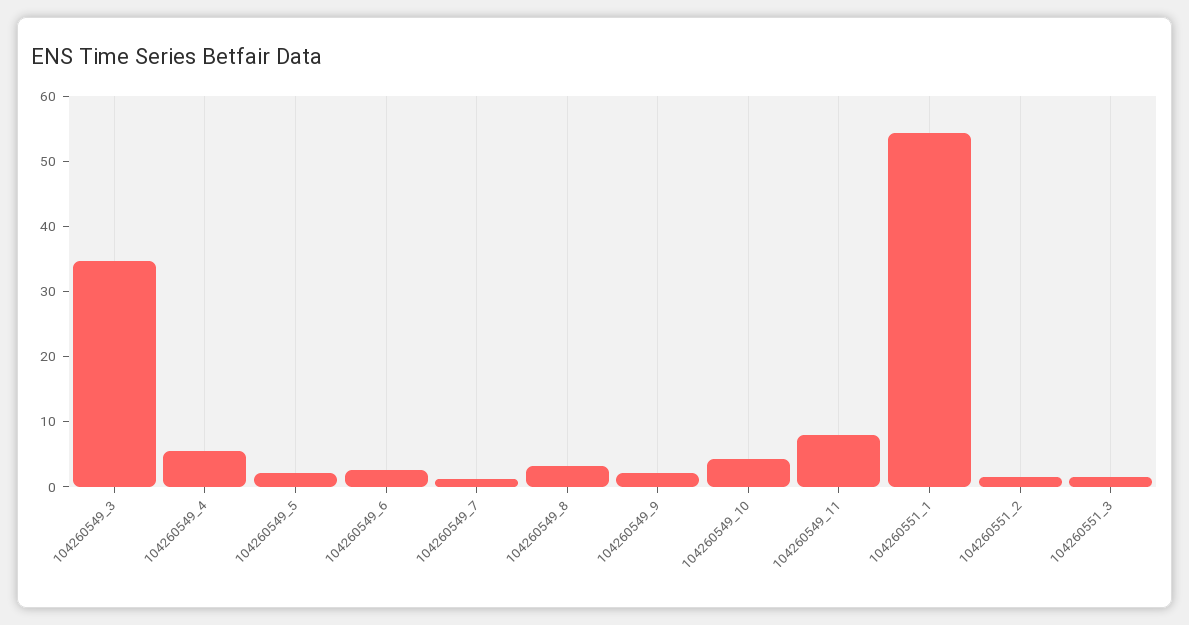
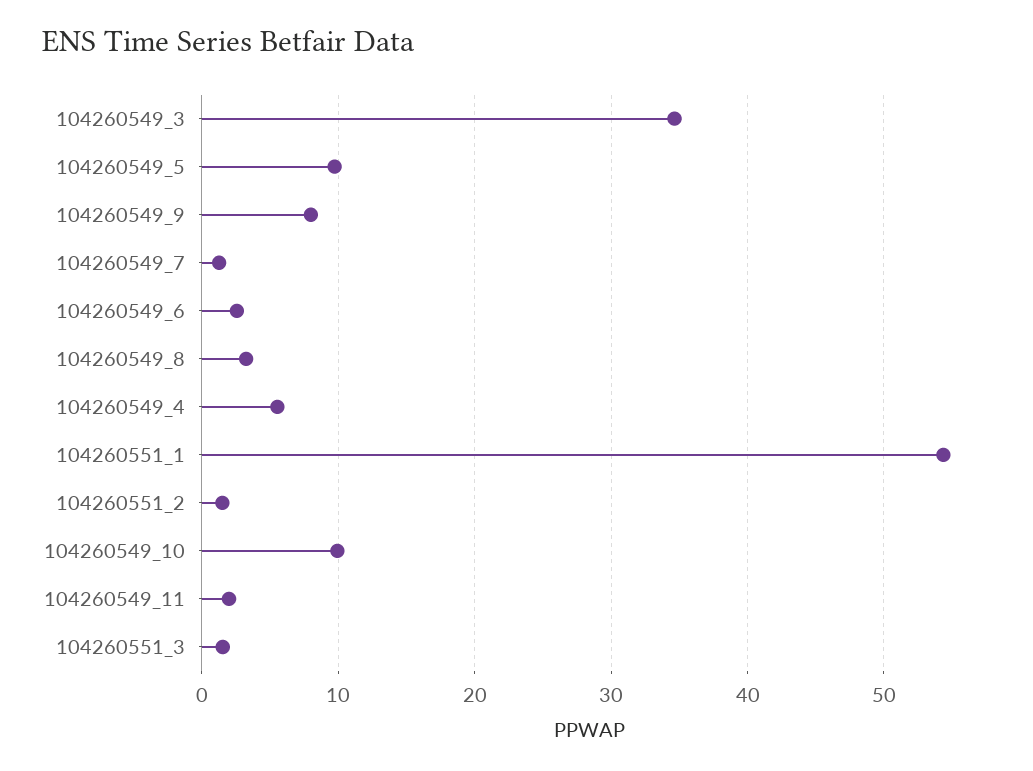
  {
    "104260549_3": 35,
    "104260549_4": 6,
-   "104260549_5": 2,
+   "104260549_5": 10,
    "104260549_6": 3,
    "104260549_7": 1,
    "104260549_8": 3,
-   "104260549_9": 2,
+   "104260549_9": 8,
-   "104260549_10": 4,
+   "104260549_10": 10,
-   "104260549_11": 8,
+   "104260549_11": 2,
    "104260551_1": 54,
    "104260551_2": 2,
    "104260551_3": 2
  }

